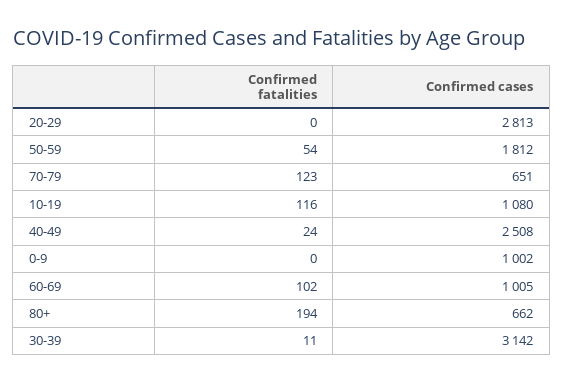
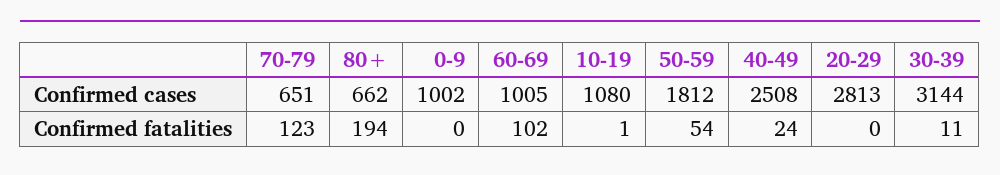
  {
    "Confirmed fatalities": {
      "20-29": 0,
      "50-59": 54,
      "70-79": 123,
-     "10-19": 116,
+     "10-19": 1,
      "40-49": 24,
      "0-9": 0,
      "60-69": 102,
      "80+": 194,
      "30-39": 11
    },
    "Confirmed cases": {
      "20-29": 2813,
      "50-59": 1812,
      "70-79": 651,
      "10-19": 1080,
      "40-49": 2508,
      "0-9": 1002,
      "60-69": 1005,
      "80+": 662,
-     "30-39": 3142
+     "30-39": 3144
    }
  }

